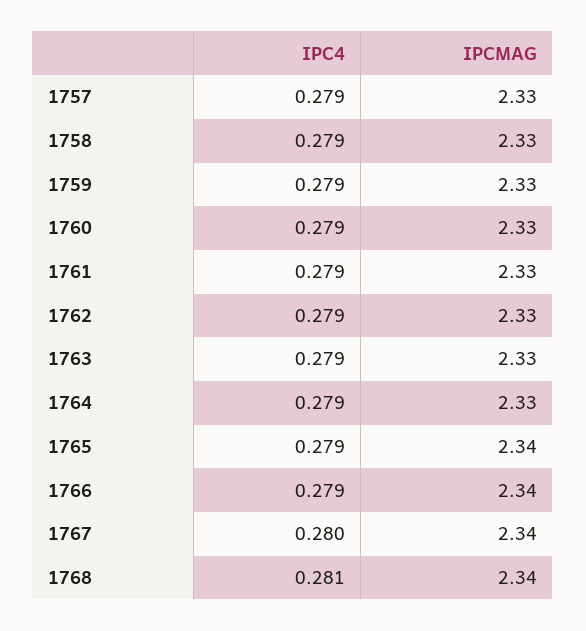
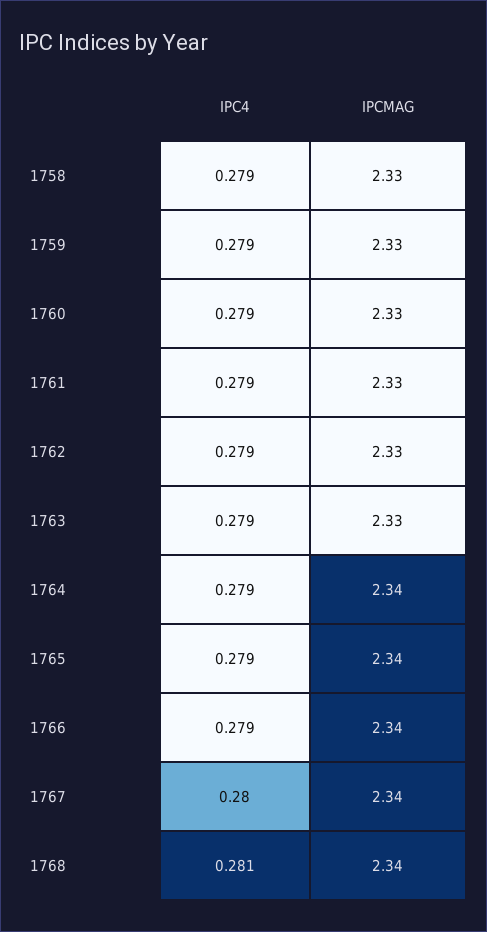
  {
    "IPC4": {
-     "1757": 0.279,
      "1758": 0.279,
      "1759": 0.279,
      "1760": 0.279,
      "1761": 0.279,
      "1762": 0.279,
      "1763": 0.279,
      "1764": 0.279,
      "1765": 0.279,
      "1766": 0.279,
      "1767": 0.28,
      "1768": 0.281
    },
    "IPCMAG": {
-     "1757": 2.33,
      "1758": 2.33,
      "1759": 2.33,
      "1760": 2.33,
      "1761": 2.33,
      "1762": 2.33,
      "1763": 2.33,
-     "1764": 2.33,
+     "1764": 2.34,
      "1765": 2.34,
      "1766": 2.34,
      "1767": 2.34,
      "1768": 2.34
    }
  }

